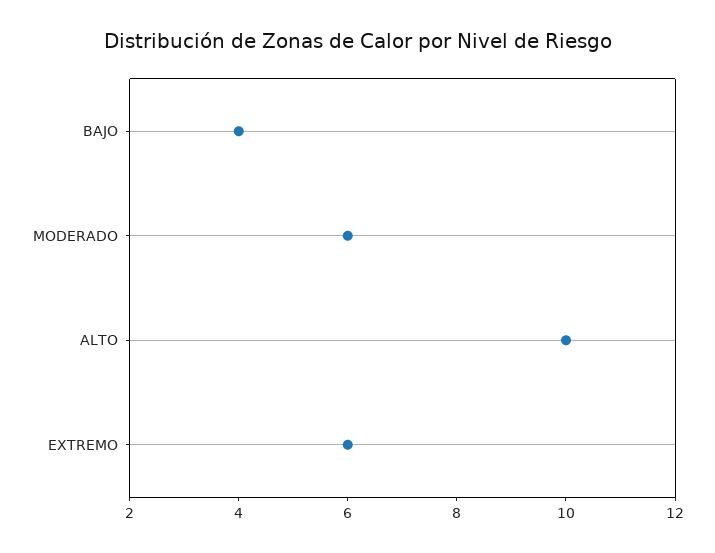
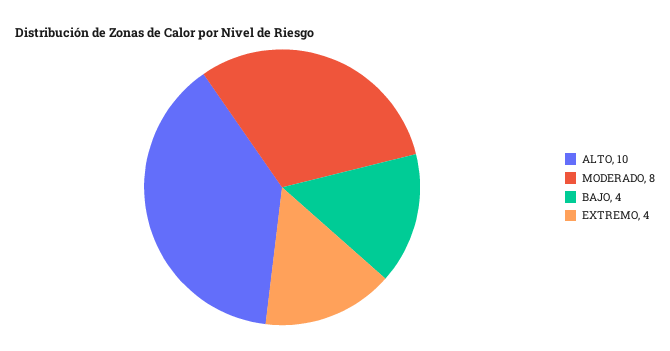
  {
    "BAJO": 4,
-   "MODERADO": 6,
+   "MODERADO": 8,
    "ALTO": 10,
-   "EXTREMO": 6
+   "EXTREMO": 4
  }

